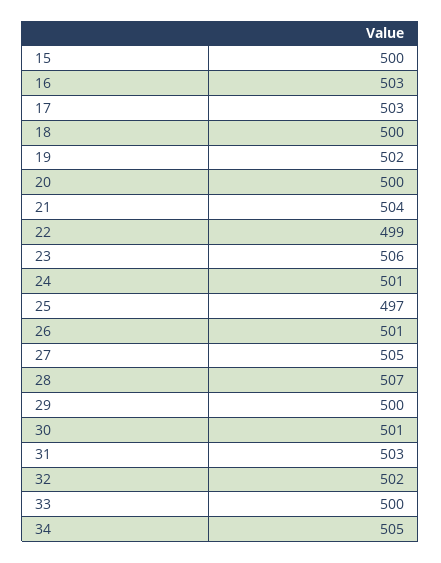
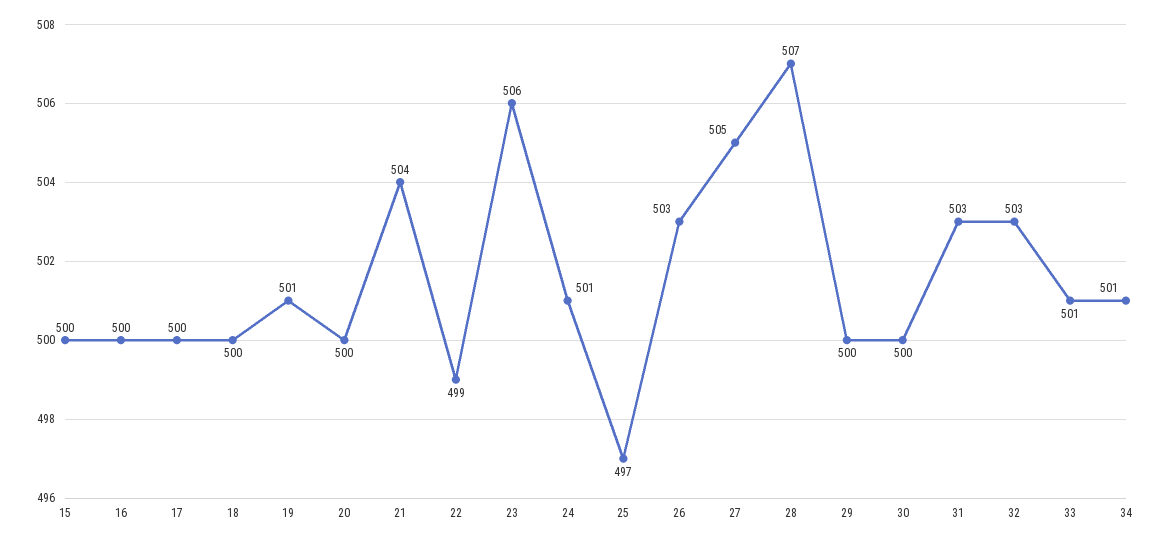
  {
    "15": 500,
-   "16": 503,
+   "16": 500,
-   "17": 503,
+   "17": 500,
    "18": 500,
-   "19": 502,
+   "19": 501,
    "20": 500,
    "21": 504,
    "22": 499,
    "23": 506,
    "24": 501,
    "25": 497,
-   "26": 501,
+   "26": 503,
    "27": 505,
    "28": 507,
    "29": 500,
-   "30": 501,
+   "30": 500,
    "31": 503,
-   "32": 502,
+   "32": 503,
-   "33": 500,
+   "33": 501,
-   "34": 505
+   "34": 501
  }

